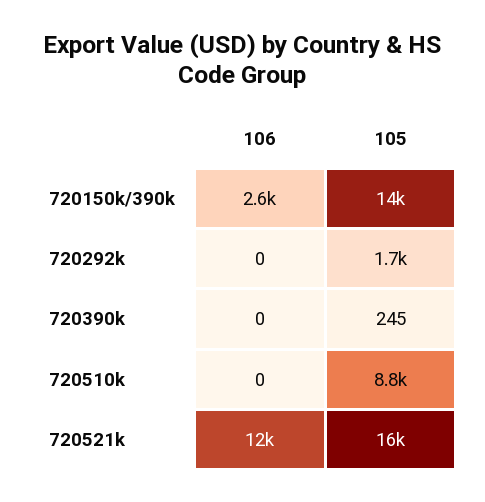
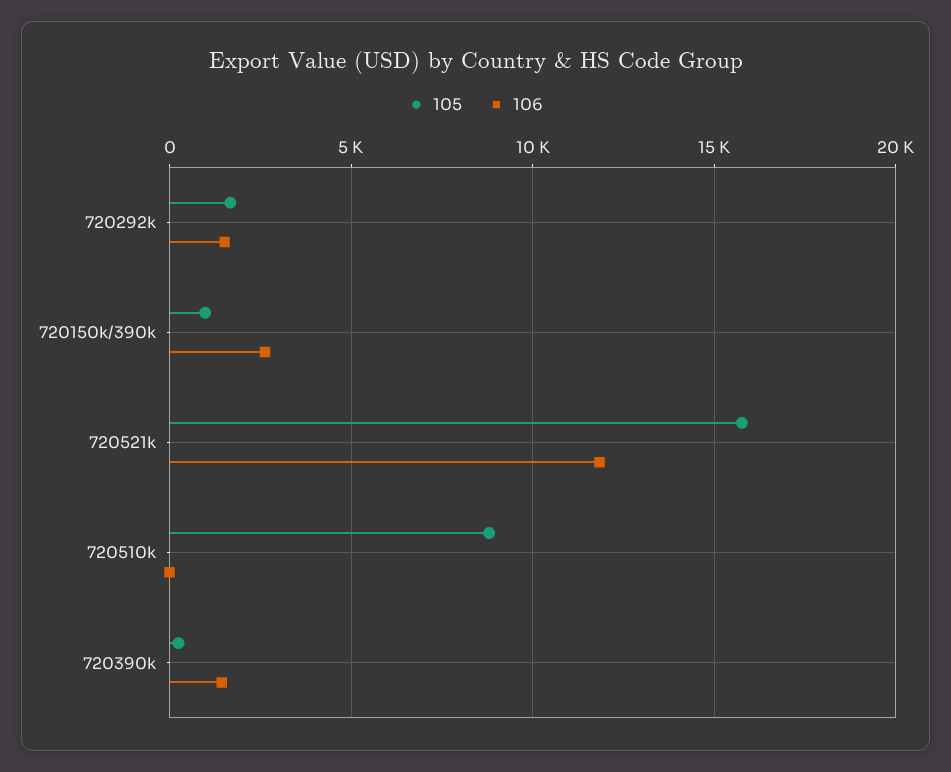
  {
    "106": {
      "720150k/390k": 2600,
-     "720292k": 0,
+     "720292k": 1500,
-     "720390k": 0,
+     "720390k": 1500,
      "720510k": 0,
      "720521k": 12000
    },
    "105": {
-     "720150k/390k": 14000,
+     "720150k/390k": 1000,
      "720292k": 1700,
      "720390k": 245,
      "720510k": 8800,
      "720521k": 16000
    }
  }

